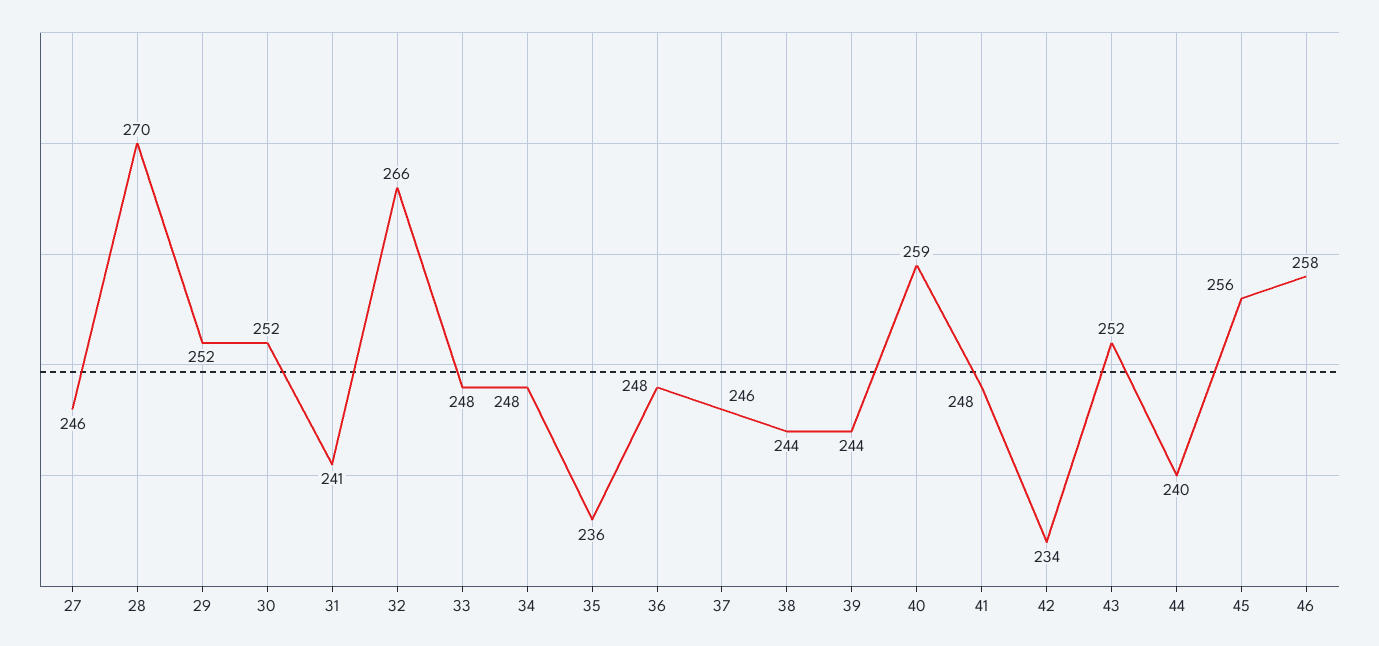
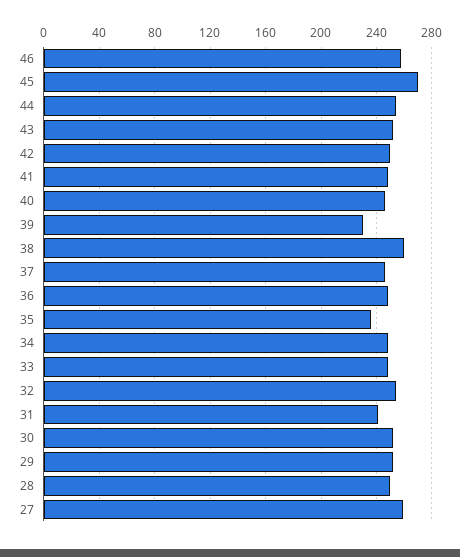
  {
-   "27": 246,
+   "27": 260,
-   "28": 270,
+   "28": 250,
    "29": 252,
    "30": 252,
    "31": 241,
-   "32": 266,
+   "32": 255,
    "33": 248,
    "34": 248,
    "35": 236,
    "36": 248,
    "37": 246,
-   "38": 244,
+   "38": 260,
-   "39": 244,
+   "39": 230,
-   "40": 259,
+   "40": 245,
    "41": 248,
-   "42": 234,
+   "42": 250,
    "43": 252,
-   "44": 240,
+   "44": 255,
-   "45": 256,
+   "45": 270,
    "46": 258
  }

